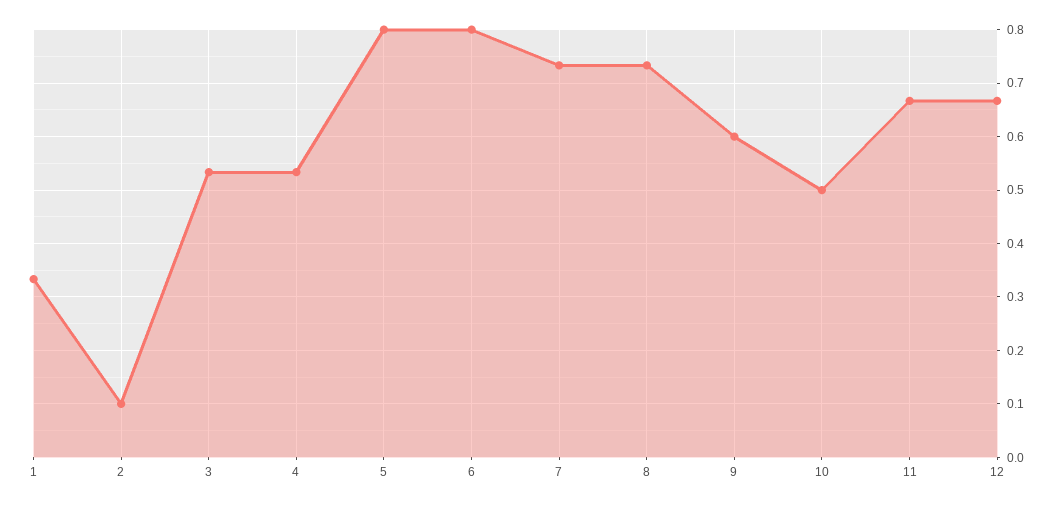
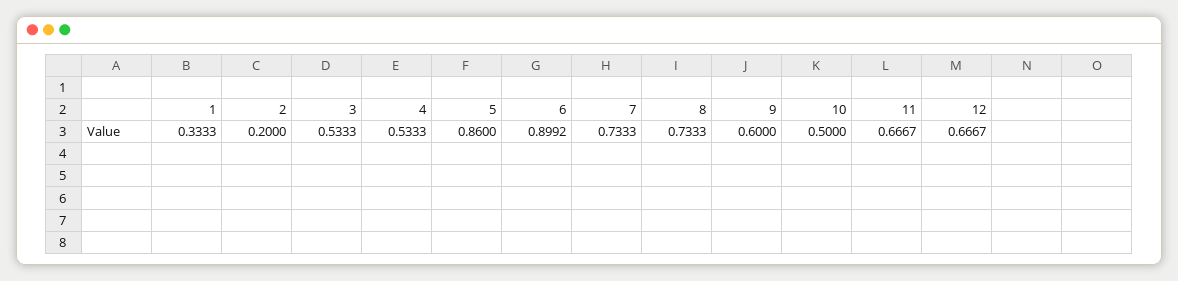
  {
    "1": 0.3333,
-   "2": 0.1,
+   "2": 0.2,
    "3": 0.5333,
    "4": 0.5333,
-   "5": 0.8,
+   "5": 0.86,
-   "6": 0.8,
+   "6": 0.8992,
    "7": 0.7333,
    "8": 0.7333,
    "9": 0.6,
    "10": 0.5,
    "11": 0.6667,
    "12": 0.6667
  }

